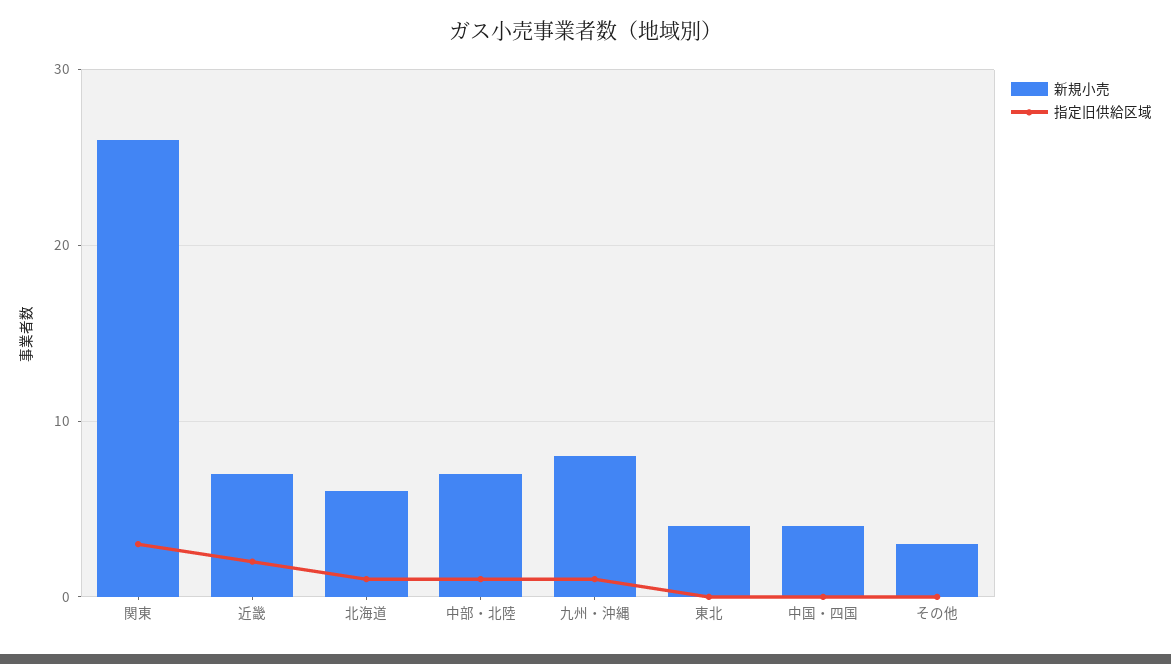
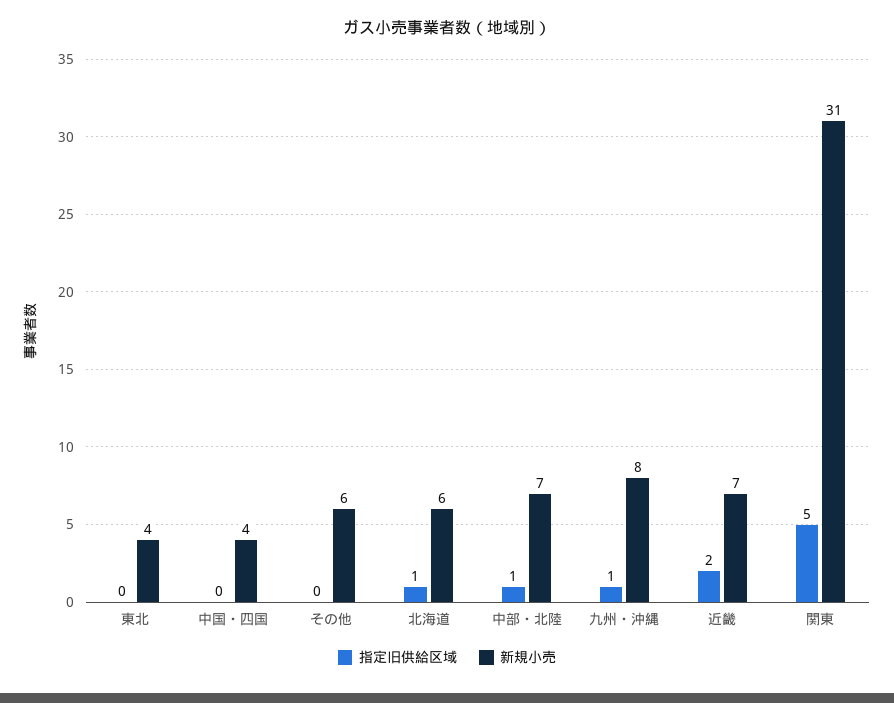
  {
    "新規小売": {
-     "関東": 26,
+     "関東": 31,
      "近畿": 7,
      "北海道": 6,
      "中部・北陸": 7,
      "九州・沖縄": 8,
      "東北": 4,
      "中国・四国": 4,
-     "その他": 3
+     "その他": 6
    },
    "指定旧供給区域": {
-     "関東": 3,
+     "関東": 5,
      "近畿": 2,
      "北海道": 1,
      "中部・北陸": 1,
      "九州・沖縄": 1,
      "東北": 0,
      "中国・四国": 0,
      "その他": 0
    }
  }

